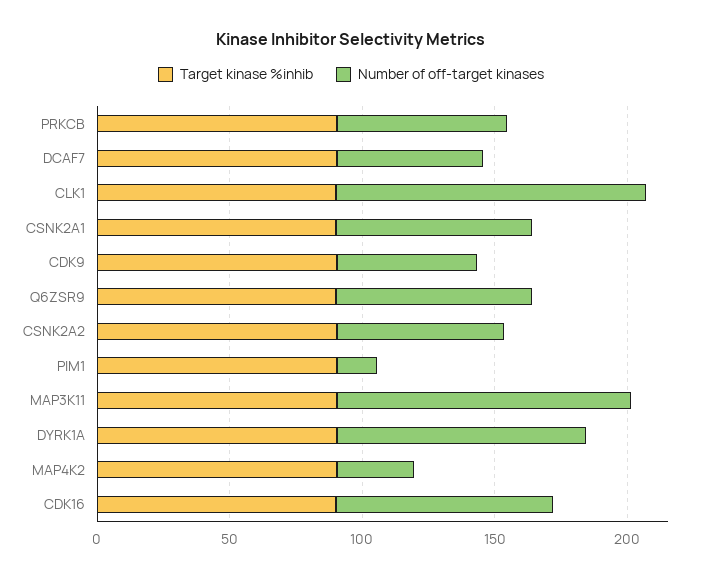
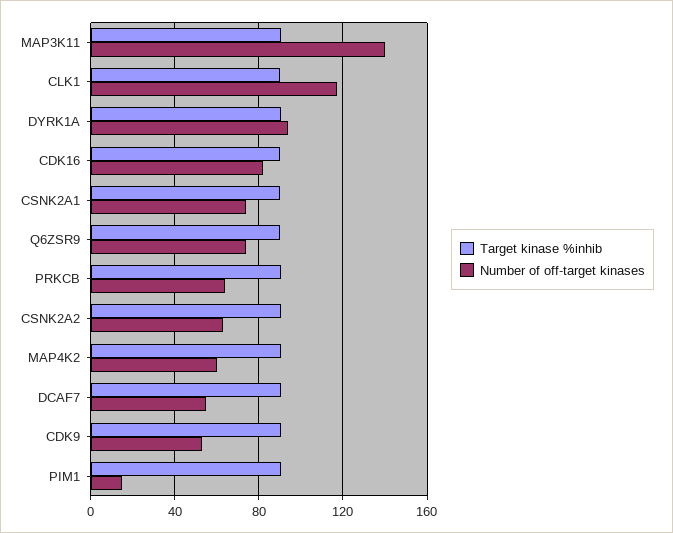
  {
    "Target kinase %inhib": {
      "PRKCB": 90,
      "DCAF7": 90,
      "CLK1": 90,
      "CSNK2A1": 90,
      "CDK9": 90,
      "Q6ZSR9": 90,
      "CSNK2A2": 90,
      "PIM1": 90,
      "MAP3K11": 90,
      "DYRK1A": 90,
      "MAP4K2": 90,
      "CDK16": 90
    },
    "Number of off-target kinases": {
      "PRKCB": 65,
      "DCAF7": 55,
      "CLK1": 115,
      "CSNK2A1": 75,
      "CDK9": 55,
      "Q6ZSR9": 75,
      "CSNK2A2": 65,
      "PIM1": 15,
-     "MAP3K11": 110,
+     "MAP3K11": 140,
      "DYRK1A": 95,
-     "MAP4K2": 30,
+     "MAP4K2": 60,
      "CDK16": 80
    }
  }

